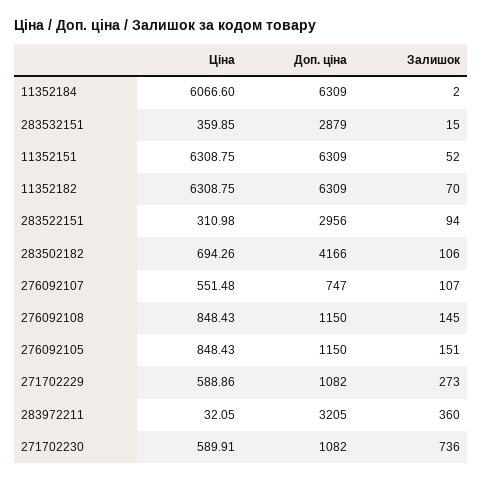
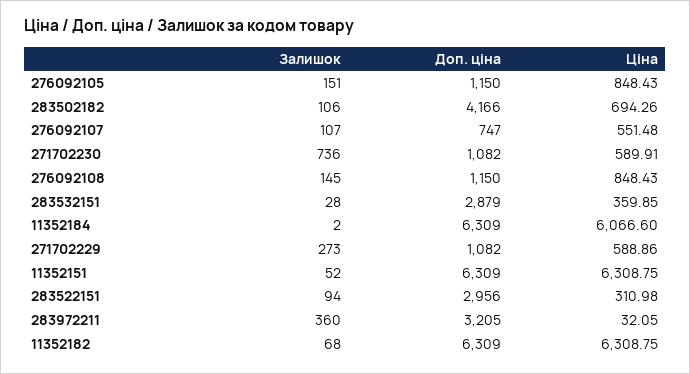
  {
    "Ціна": {
      "11352184": 6066.6,
      "283532151": 359.85,
      "11352151": 6308.75,
      "11352182": 6308.75,
      "283522151": 310.98,
      "283502182": 694.26,
      "276092107": 551.48,
      "276092108": 848.43,
      "276092105": 848.43,
      "271702229": 588.86,
      "283972211": 32.05,
      "271702230": 589.91
    },
    "Доп. ціна": {
      "11352184": 6309,
      "283532151": 2879,
      "11352151": 6309,
      "11352182": 6309,
      "283522151": 2956,
      "283502182": 4166,
      "276092107": 747,
      "276092108": 1150,
      "276092105": 1150,
      "271702229": 1082,
      "283972211": 3205,
      "271702230": 1082
    },
    "Залишок": {
      "11352184": 2,
-     "283532151": 15,
+     "283532151": 28,
      "11352151": 52,
-     "11352182": 70,
+     "11352182": 68,
      "283522151": 94,
      "283502182": 106,
      "276092107": 107,
      "276092108": 145,
      "276092105": 151,
      "271702229": 273,
      "283972211": 360,
      "271702230": 736
    }
  }

